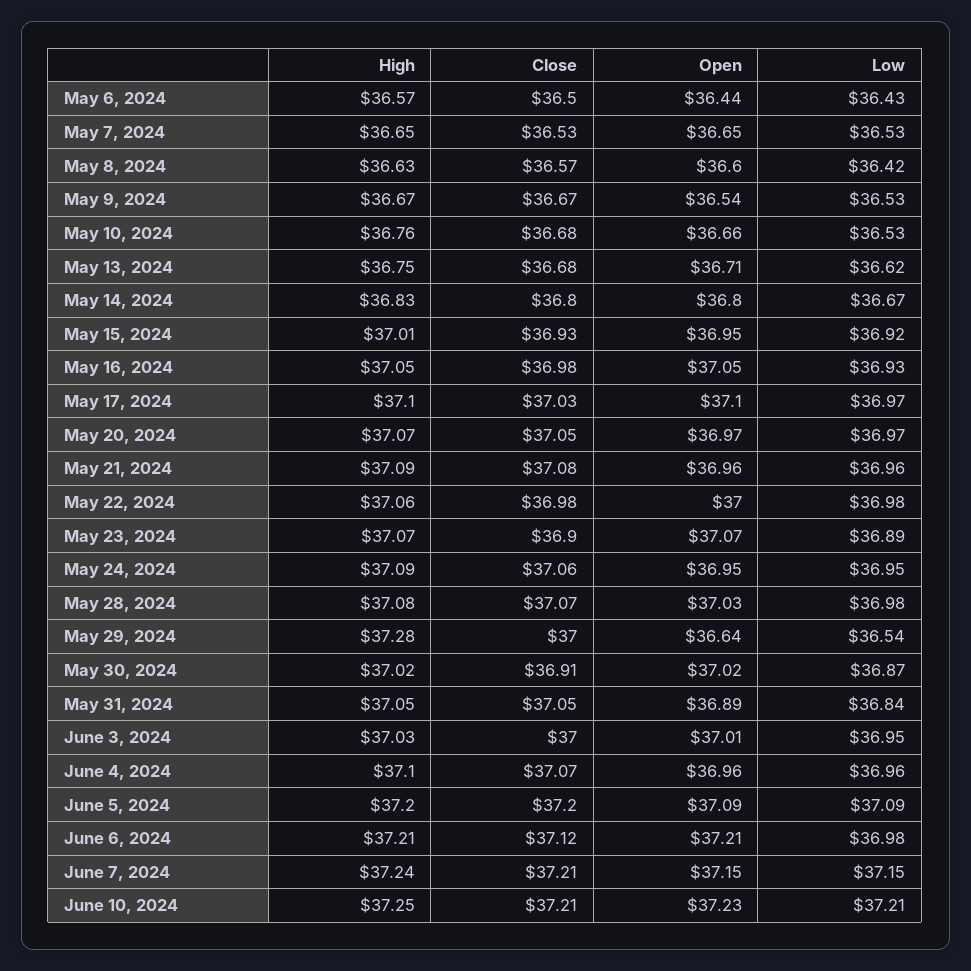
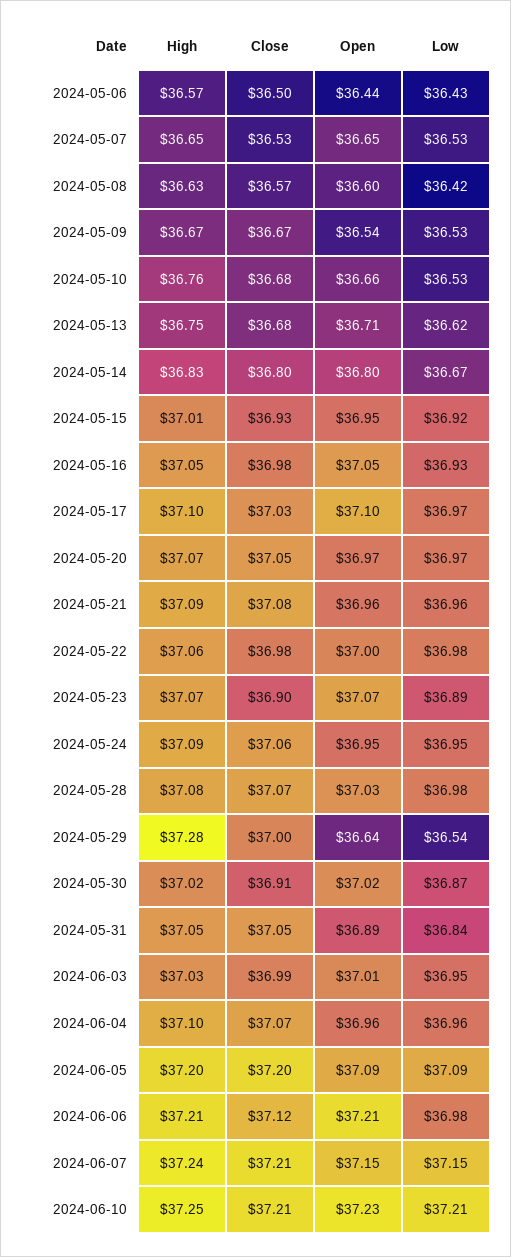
  {
    "High": {
      "May 6, 2024": 36.57,
      "May 7, 2024": 36.65,
      "May 8, 2024": 36.63,
      "May 9, 2024": 36.67,
      "May 10, 2024": 36.76,
      "May 13, 2024": 36.75,
      "May 14, 2024": 36.83,
      "May 15, 2024": 37.01,
      "May 16, 2024": 37.05,
      "May 17, 2024": 37.1,
      "May 20, 2024": 37.07,
      "May 21, 2024": 37.09,
      "May 22, 2024": 37.06,
      "May 23, 2024": 37.07,
      "May 24, 2024": 37.09,
      "May 28, 2024": 37.08,
      "May 29, 2024": 37.28,
      "May 30, 2024": 37.02,
      "May 31, 2024": 37.05,
      "June 3, 2024": 37.03,
      "June 4, 2024": 37.1,
      "June 5, 2024": 37.2,
      "June 6, 2024": 37.21,
      "June 7, 2024": 37.24,
      "June 10, 2024": 37.25
    },
    "Close": {
      "May 6, 2024": 36.5,
      "May 7, 2024": 36.53,
      "May 8, 2024": 36.57,
      "May 9, 2024": 36.67,
      "May 10, 2024": 36.68,
      "May 13, 2024": 36.68,
      "May 14, 2024": 36.8,
      "May 15, 2024": 36.93,
      "May 16, 2024": 36.98,
      "May 17, 2024": 37.03,
      "May 20, 2024": 37.05,
      "May 21, 2024": 37.08,
      "May 22, 2024": 36.98,
      "May 23, 2024": 36.9,
      "May 24, 2024": 37.06,
      "May 28, 2024": 37.07,
      "May 29, 2024": 37,
      "May 30, 2024": 36.91,
      "May 31, 2024": 37.05,
-     "June 3, 2024": 37,
+     "June 3, 2024": 36.99,
      "June 4, 2024": 37.07,
      "June 5, 2024": 37.2,
      "June 6, 2024": 37.12,
      "June 7, 2024": 37.21,
      "June 10, 2024": 37.21
    },
    "Open": {
      "May 6, 2024": 36.44,
      "May 7, 2024": 36.65,
      "May 8, 2024": 36.6,
      "May 9, 2024": 36.54,
      "May 10, 2024": 36.66,
      "May 13, 2024": 36.71,
      "May 14, 2024": 36.8,
      "May 15, 2024": 36.95,
      "May 16, 2024": 37.05,
      "May 17, 2024": 37.1,
      "May 20, 2024": 36.97,
      "May 21, 2024": 36.96,
      "May 22, 2024": 37,
      "May 23, 2024": 37.07,
      "May 24, 2024": 36.95,
      "May 28, 2024": 37.03,
      "May 29, 2024": 36.64,
      "May 30, 2024": 37.02,
      "May 31, 2024": 36.89,
      "June 3, 2024": 37.01,
      "June 4, 2024": 36.96,
      "June 5, 2024": 37.09,
      "June 6, 2024": 37.21,
      "June 7, 2024": 37.15,
      "June 10, 2024": 37.23
    },
    "Low": {
      "May 6, 2024": 36.43,
      "May 7, 2024": 36.53,
      "May 8, 2024": 36.42,
      "May 9, 2024": 36.53,
      "May 10, 2024": 36.53,
      "May 13, 2024": 36.62,
      "May 14, 2024": 36.67,
      "May 15, 2024": 36.92,
      "May 16, 2024": 36.93,
      "May 17, 2024": 36.97,
      "May 20, 2024": 36.97,
      "May 21, 2024": 36.96,
      "May 22, 2024": 36.98,
      "May 23, 2024": 36.89,
      "May 24, 2024": 36.95,
      "May 28, 2024": 36.98,
      "May 29, 2024": 36.54,
      "May 30, 2024": 36.87,
      "May 31, 2024": 36.84,
      "June 3, 2024": 36.95,
      "June 4, 2024": 36.96,
      "June 5, 2024": 37.09,
      "June 6, 2024": 36.98,
      "June 7, 2024": 37.15,
      "June 10, 2024": 37.21
    }
  }

